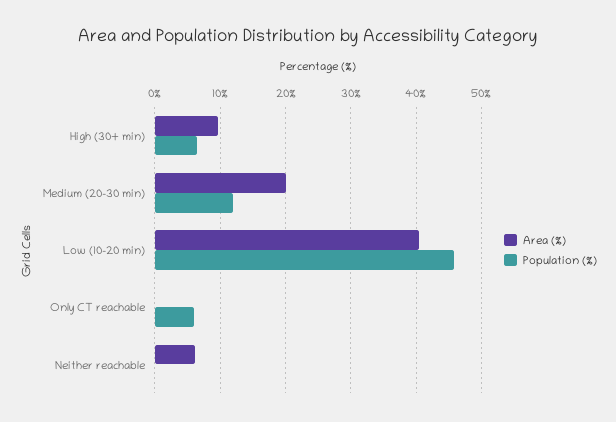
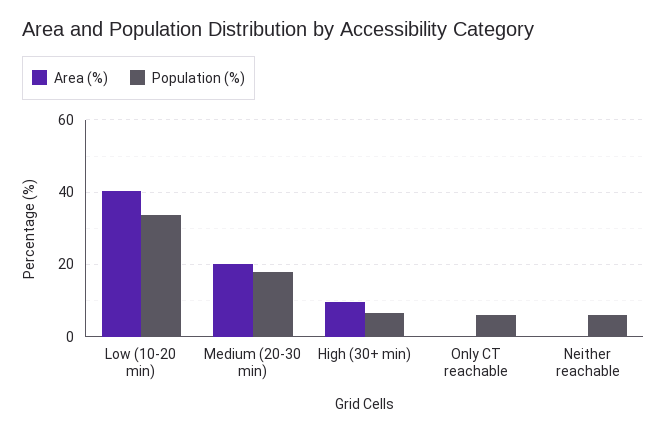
  {
    "Area (%)": {
      "High (30+ min)": 10,
      "Medium (20-30 min)": 20,
      "Low (10-20 min)": 40,
      "Only CT reachable": 0,
-     "Neither reachable": 6
+     "Neither reachable": 0
    },
    "Population (%)": {
      "High (30+ min)": 7,
-     "Medium (20-30 min)": 12,
+     "Medium (20-30 min)": 18,
-     "Low (10-20 min)": 46,
+     "Low (10-20 min)": 34,
      "Only CT reachable": 6,
-     "Neither reachable": 0
+     "Neither reachable": 6
    }
  }

